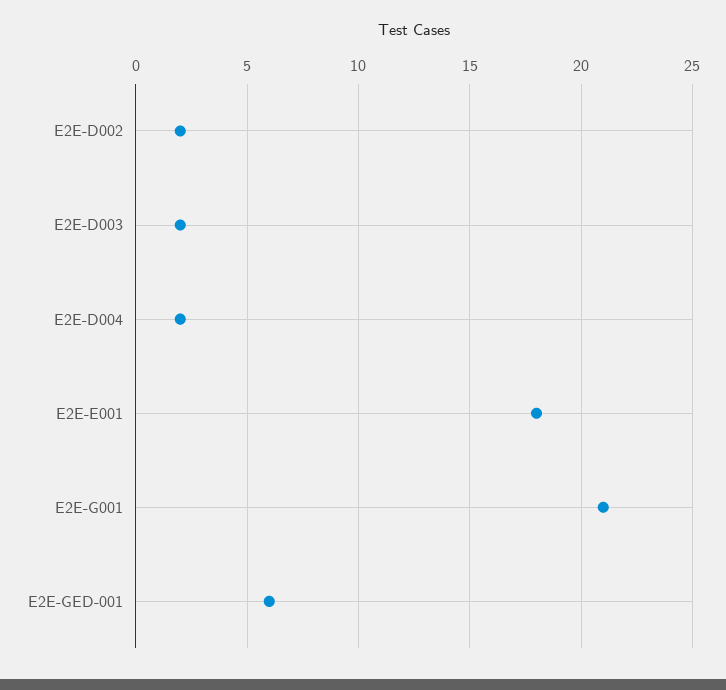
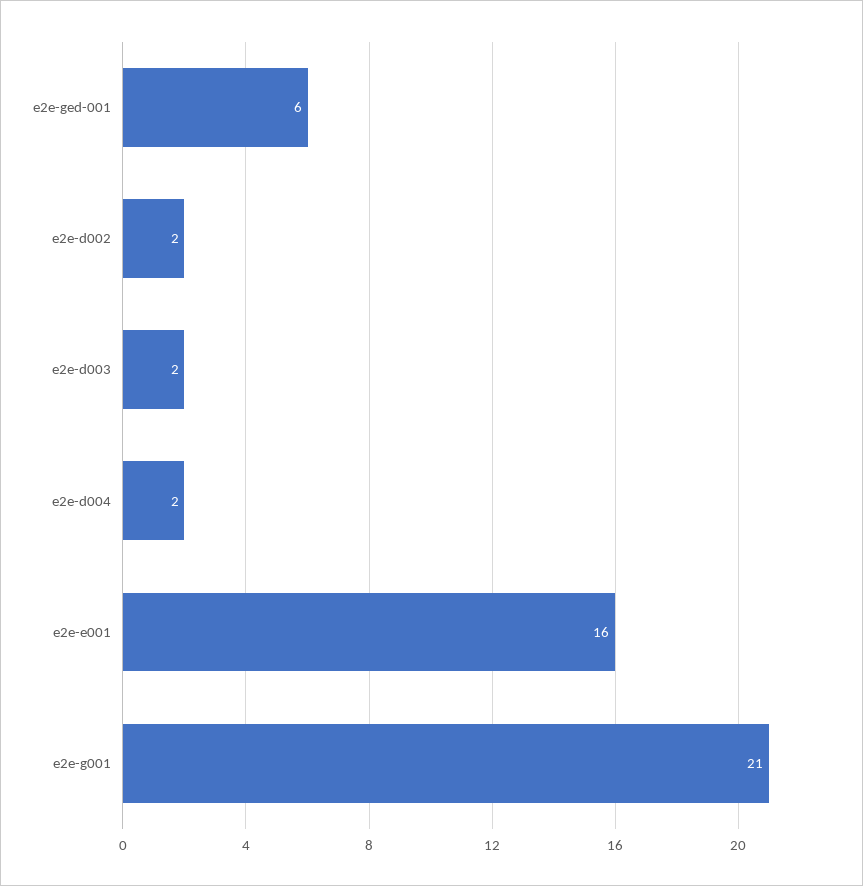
  {
    "E2E-D002": 2,
    "E2E-D003": 2,
    "E2E-D004": 2,
-   "E2E-E001": 18,
+   "E2E-E001": 16,
    "E2E-G001": 21,
    "E2E-GED-001": 6
  }

